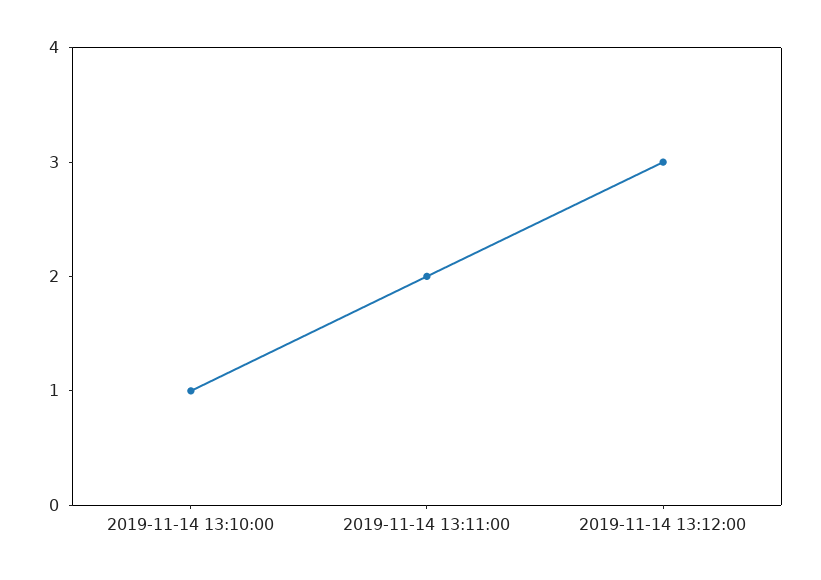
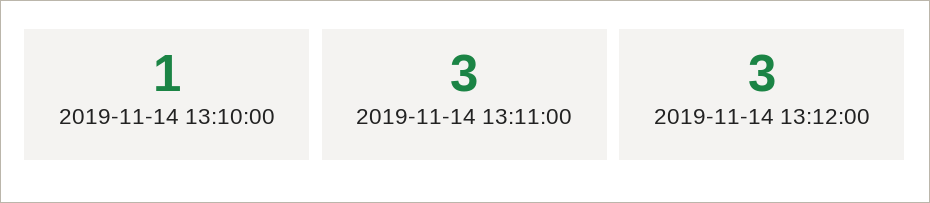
  {
    "2019-11-14 13:10:00": 1,
-   "2019-11-14 13:11:00": 2,
+   "2019-11-14 13:11:00": 3,
    "2019-11-14 13:12:00": 3
  }

